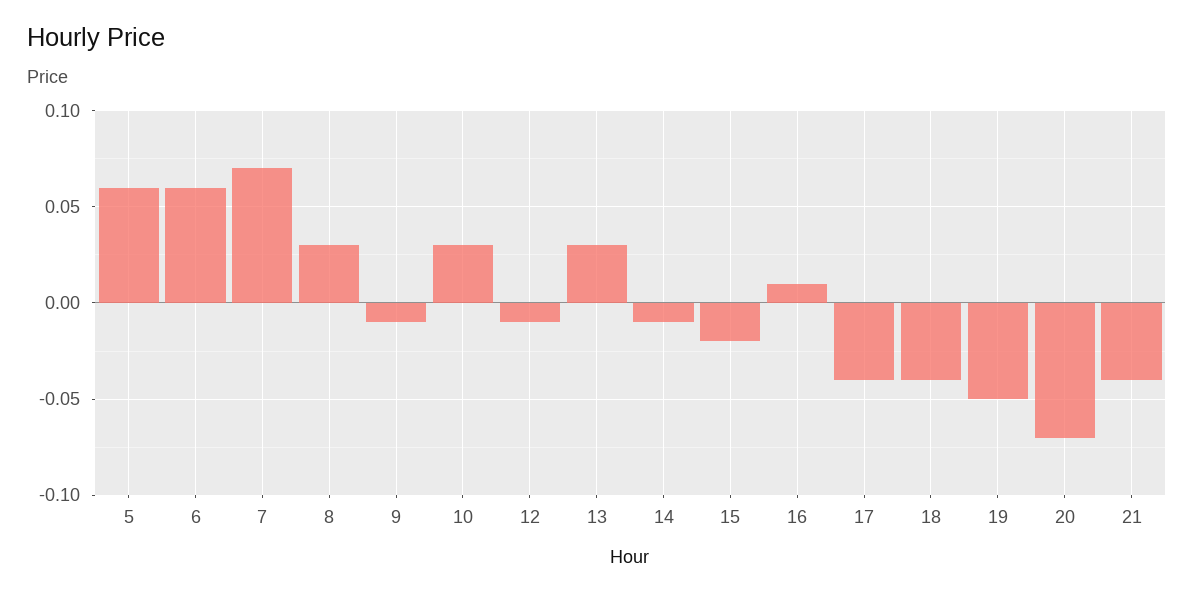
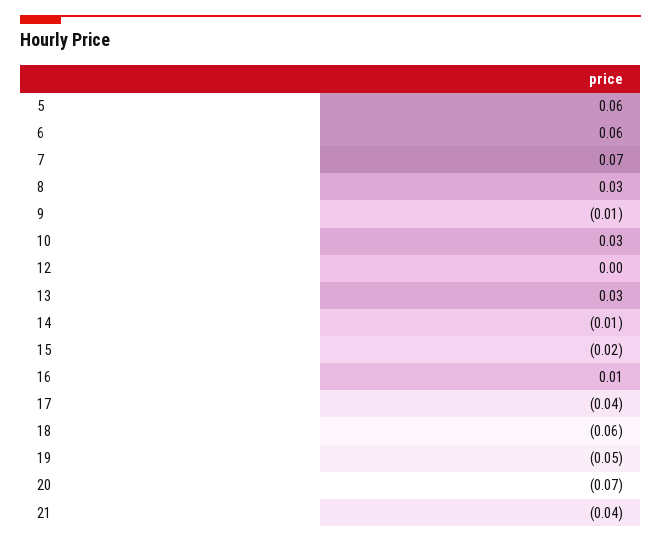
  {
    "5": 0.06,
    "6": 0.06,
    "7": 0.07,
    "8": 0.03,
    "9": -0.01,
    "10": 0.03,
-   "12": -0.01,
+   "12": 0,
    "13": 0.03,
    "14": -0.01,
    "15": -0.02,
    "16": 0.01,
    "17": -0.04,
-   "18": -0.04,
+   "18": -0.06,
    "19": -0.05,
    "20": -0.07,
    "21": -0.04
  }

